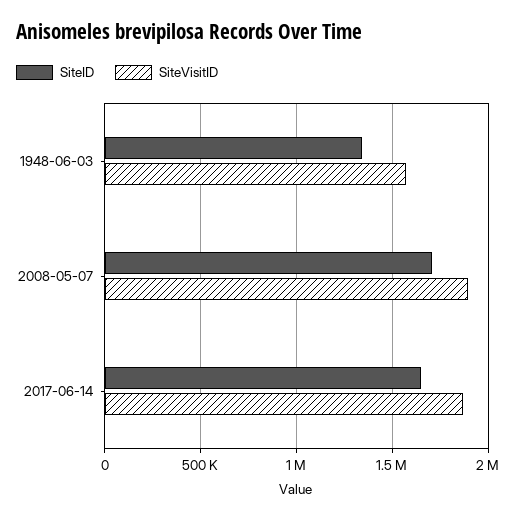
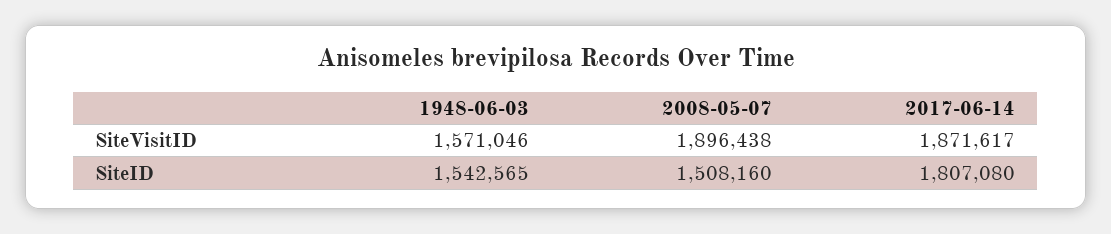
  {
    "SiteID": {
-     "1948-06-03": 1350000,
+     "1948-06-03": 1542565,
-     "2008-05-07": 1700000,
+     "2008-05-07": 1508160,
-     "2017-06-14": 1650000
+     "2017-06-14": 1807080
    },
    "SiteVisitID": {
      "1948-06-03": 1571046,
      "2008-05-07": 1896438,
      "2017-06-14": 1871617
    }
  }

